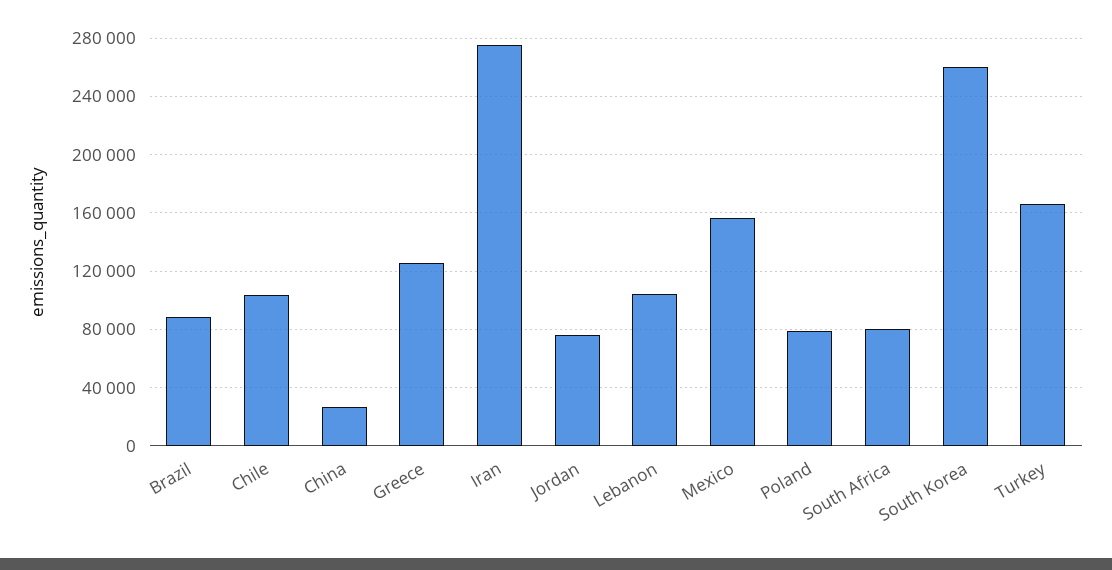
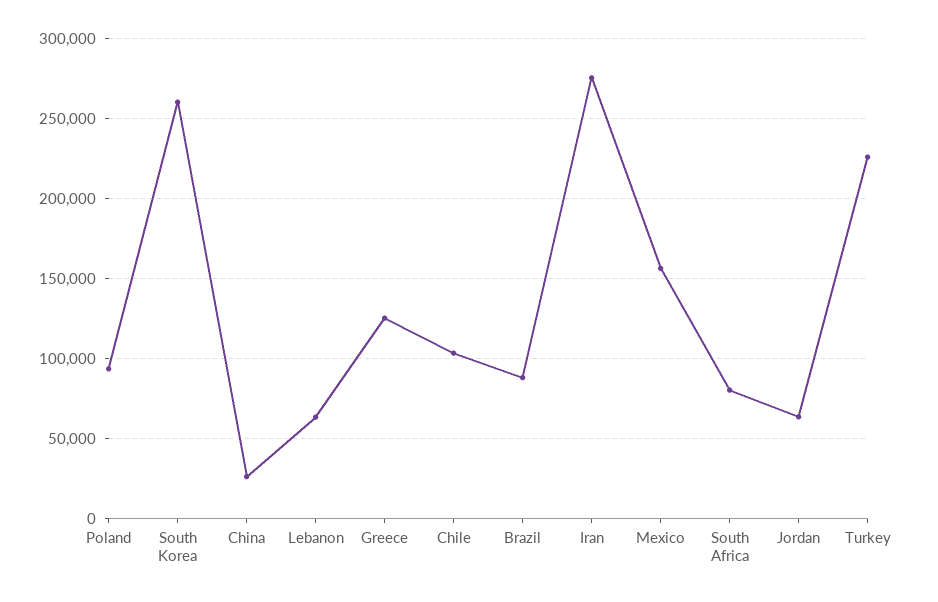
  {
    "Brazil": 90000,
    "Chile": 105000,
    "China": 25000,
    "Greece": 125000,
    "Iran": 275000,
-   "Jordan": 75000,
+   "Jordan": 65000,
-   "Lebanon": 105000,
+   "Lebanon": 65000,
    "Mexico": 155000,
-   "Poland": 80000,
+   "Poland": 95000,
    "South Africa": 80000,
    "South Korea": 260000,
-   "Turkey": 165000
+   "Turkey": 225000
  }

